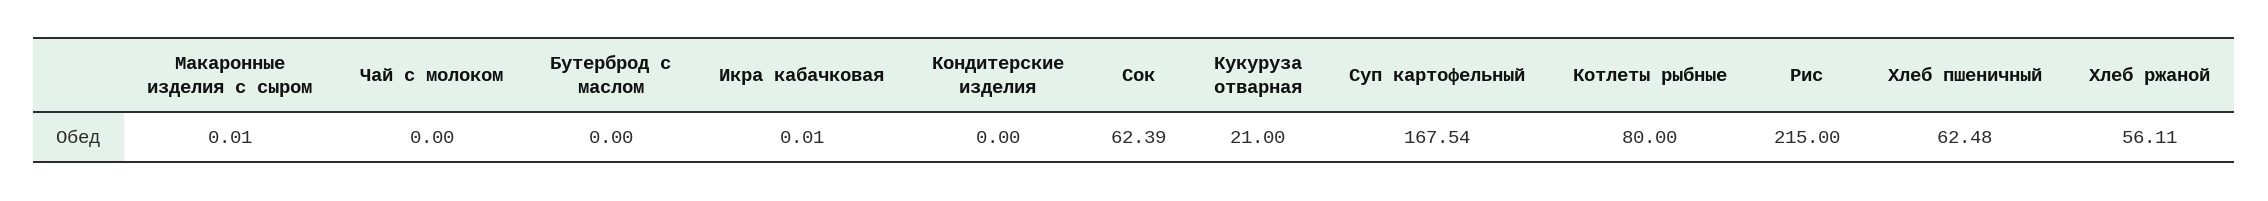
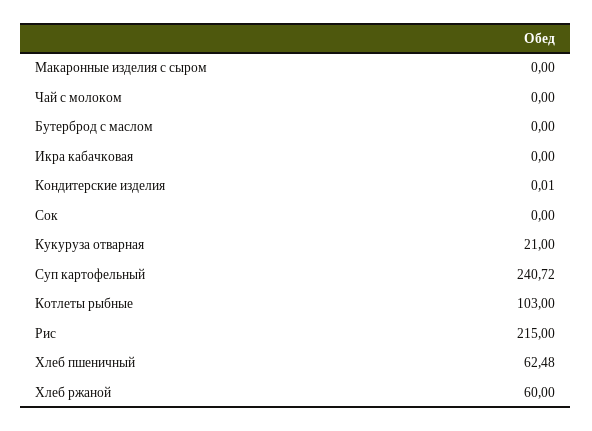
  {
-   "Макаронные изделия с сыром": 0.01,
+   "Макаронные изделия с сыром": 0,
    "Чай с молоком": 0,
    "Бутерброд с маслом": 0,
-   "Икра кабачковая": 0.01,
+   "Икра кабачковая": 0,
-   "Кондитерские изделия": 0,
+   "Кондитерские изделия": 0.01,
-   "Сок": 62.39,
+   "Сок": 0,
    "Кукуруза отварная": 21,
-   "Суп картофельный": 167.54,
+   "Суп картофельный": 240.72,
-   "Котлеты рыбные": 80,
+   "Котлеты рыбные": 103,
    "Рис": 215,
    "Хлеб пшеничный": 62.48,
-   "Хлеб ржаной": 56.11
+   "Хлеб ржаной": 60
  }

